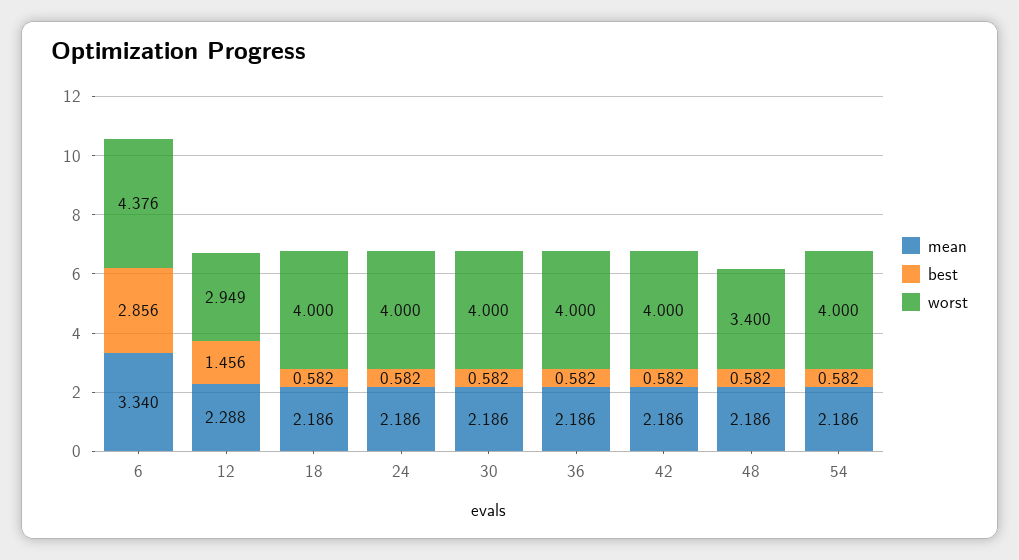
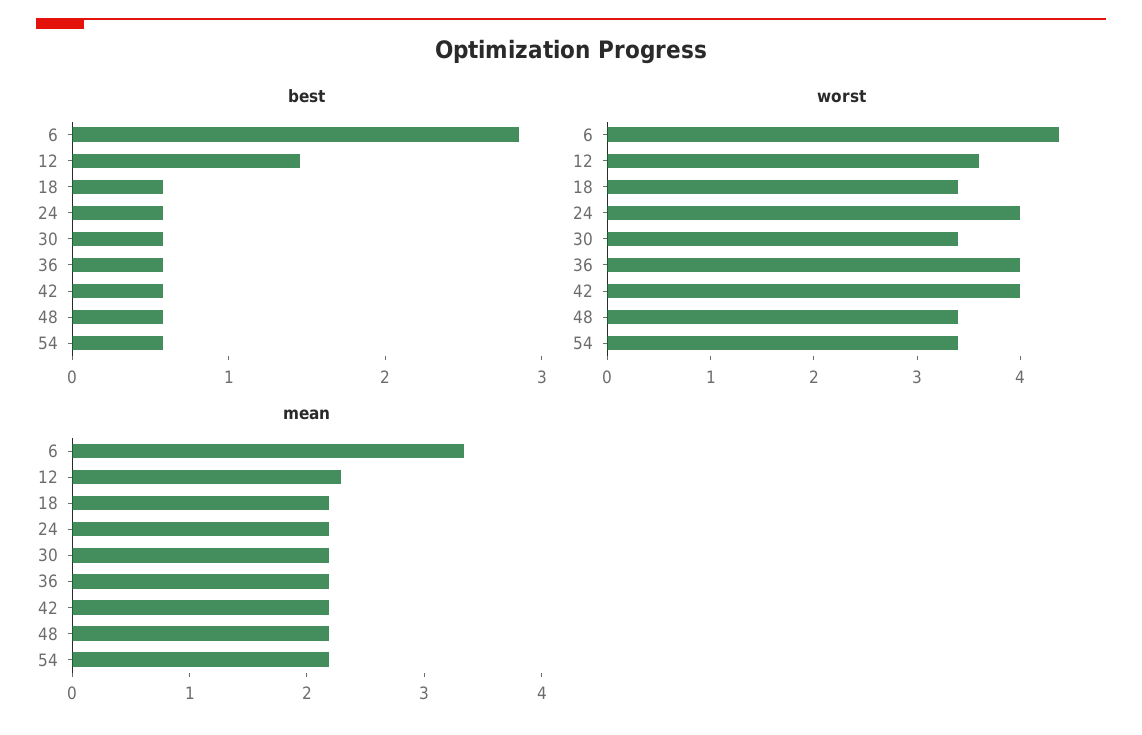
  {
    "mean": {
      "6": 3.34,
      "12": 2.288,
      "18": 2.186,
      "24": 2.186,
      "30": 2.186,
      "36": 2.186,
      "42": 2.186,
      "48": 2.186,
      "54": 2.186
    },
    "best": {
      "6": 2.856,
      "12": 1.456,
      "18": 0.582,
      "24": 0.582,
      "30": 0.582,
      "36": 0.582,
      "42": 0.582,
      "48": 0.582,
      "54": 0.582
    },
    "worst": {
      "6": 4.376,
-     "12": 2.949,
+     "12": 3.6,
-     "18": 4,
+     "18": 3.4,
      "24": 4,
-     "30": 4,
+     "30": 3.4,
      "36": 4,
      "42": 4,
      "48": 3.4,
-     "54": 4
+     "54": 3.4
    }
  }

